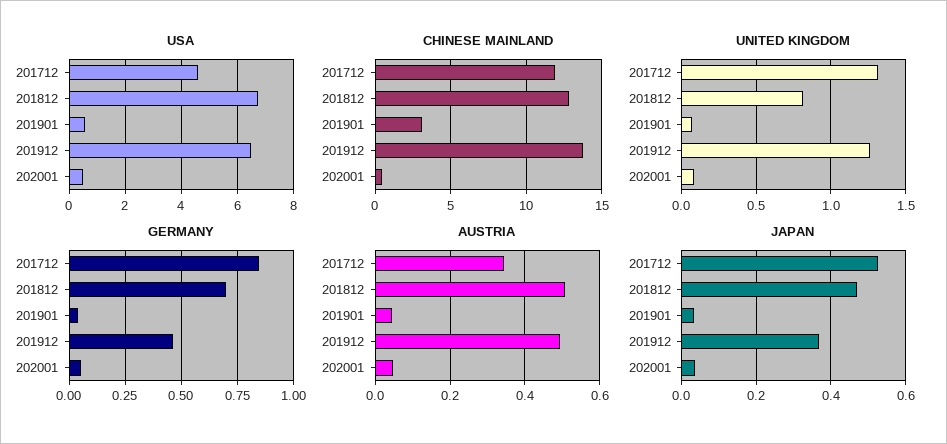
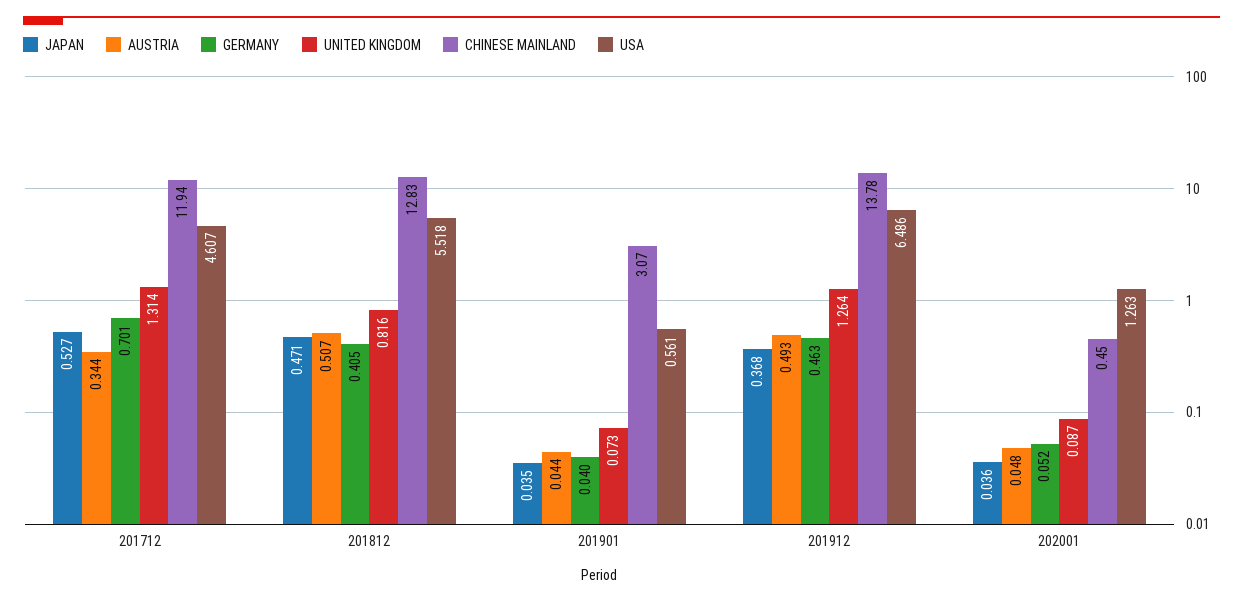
  {
    "USA": {
      "201712": 4.607,
-     "201812": 6.75,
+     "201812": 5.518,
      "201901": 0.561,
      "201912": 6.486,
-     "202001": 0.5
+     "202001": 1.263
    },
    "CHINESE MAINLAND": {
      "201712": 11.94,
      "201812": 12.83,
      "201901": 3.07,
      "201912": 13.78,
      "202001": 0.45
    },
    "UNITED KINGDOM": {
      "201712": 1.314,
      "201812": 0.816,
      "201901": 0.073,
      "201912": 1.264,
      "202001": 0.087
    },
    "GERMANY": {
-     "201712": 0.85,
+     "201712": 0.701,
-     "201812": 0.7,
+     "201812": 0.405,
      "201901": 0.04,
      "201912": 0.463,
      "202001": 0.052
    },
    "AUSTRIA": {
      "201712": 0.344,
      "201812": 0.507,
      "201901": 0.044,
      "201912": 0.493,
      "202001": 0.048
    },
    "JAPAN": {
      "201712": 0.527,
      "201812": 0.471,
      "201901": 0.035,
      "201912": 0.368,
      "202001": 0.036
    }
  }

